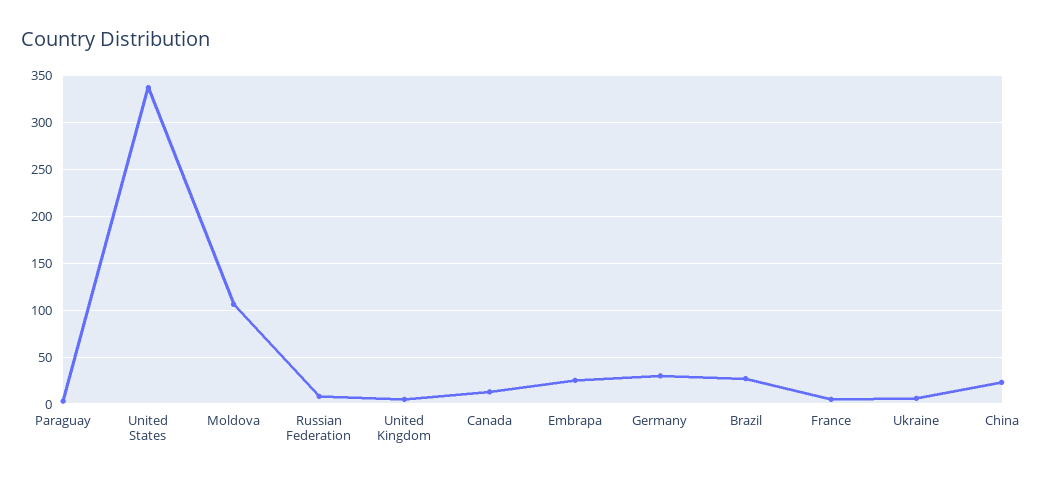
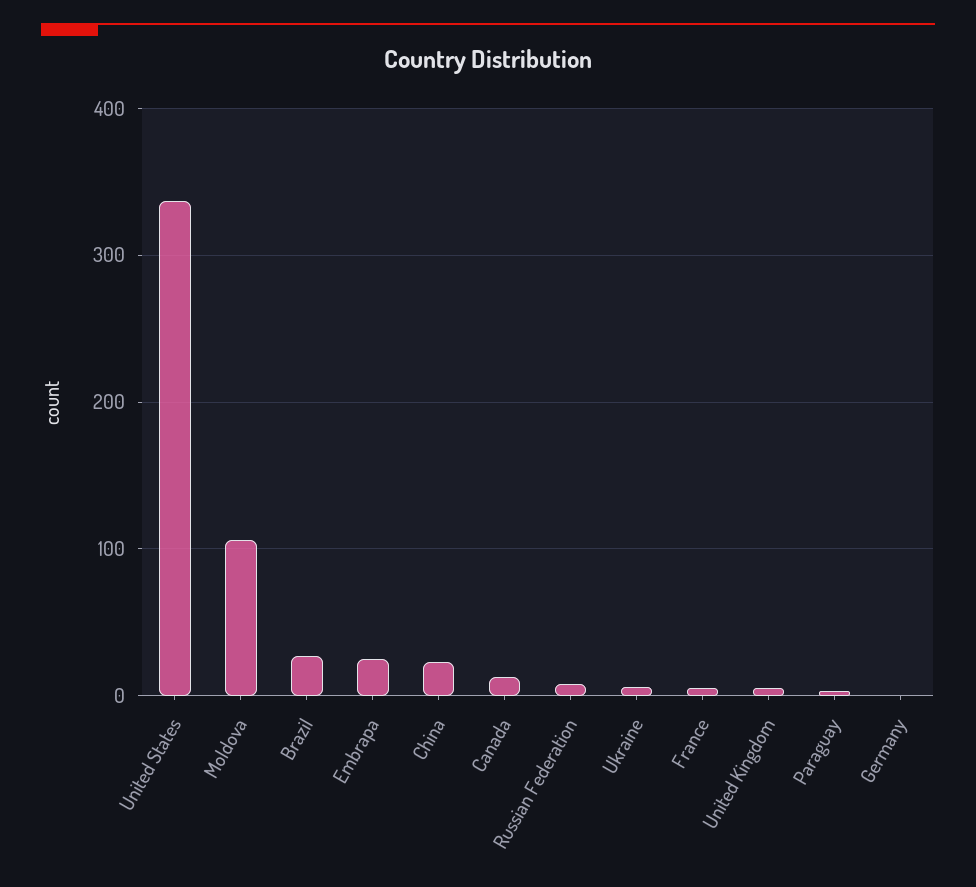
  {
    "Paraguay": 0,
    "United States": 340,
    "Moldova": 110,
    "Russian Federation": 10,
    "United Kingdom": 10,
    "Canada": 10,
    "Embrapa": 30,
-   "Germany": 30,
+   "Germany": 0,
    "Brazil": 30,
    "France": 10,
    "Ukraine": 10,
    "China": 20
  }

